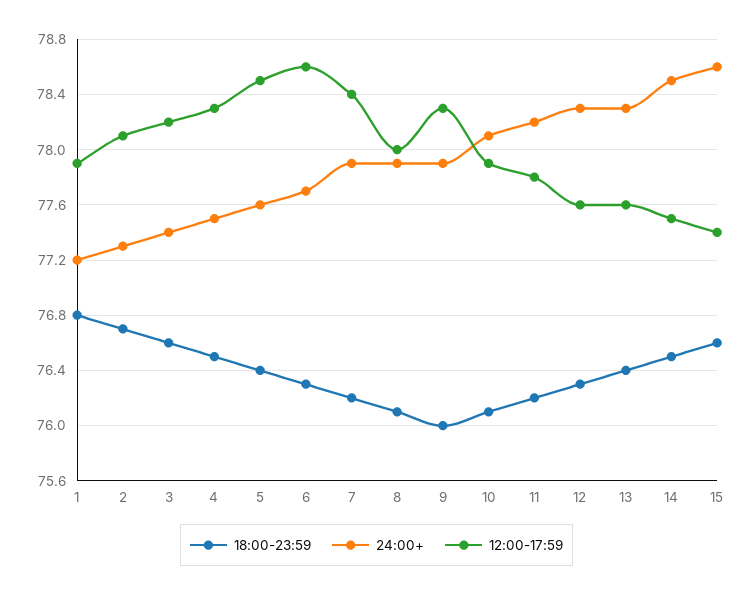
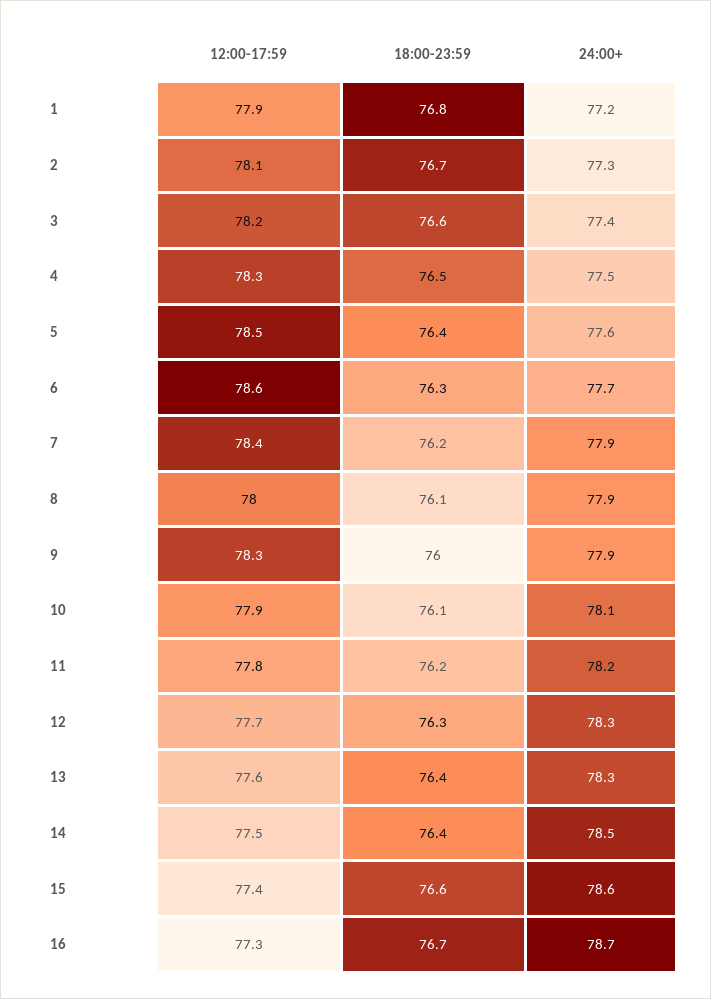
  {
    "18:00-23:59": {
      "1": 76.8,
      "2": 76.7,
      "3": 76.6,
      "4": 76.5,
      "5": 76.4,
      "6": 76.3,
      "7": 76.2,
      "8": 76.1,
      "9": 76,
      "10": 76.1,
      "11": 76.2,
      "12": 76.3,
      "13": 76.4,
-     "14": 76.5,
+     "14": 76.4,
-     "15": 76.6
+     "15": 76.6,
+     "16": 76.7
    },
    "24:00+": {
      "1": 77.2,
      "2": 77.3,
      "3": 77.4,
      "4": 77.5,
      "5": 77.6,
      "6": 77.7,
      "7": 77.9,
      "8": 77.9,
      "9": 77.9,
      "10": 78.1,
      "11": 78.2,
      "12": 78.3,
      "13": 78.3,
      "14": 78.5,
-     "15": 78.6
+     "15": 78.6,
+     "16": 78.7
    },
    "12:00-17:59": {
      "1": 77.9,
      "2": 78.1,
      "3": 78.2,
      "4": 78.3,
      "5": 78.5,
      "6": 78.6,
      "7": 78.4,
      "8": 78,
      "9": 78.3,
      "10": 77.9,
      "11": 77.8,
-     "12": 77.6,
+     "12": 77.7,
      "13": 77.6,
      "14": 77.5,
-     "15": 77.4
+     "15": 77.4,
+     "16": 77.3
    }
  }

